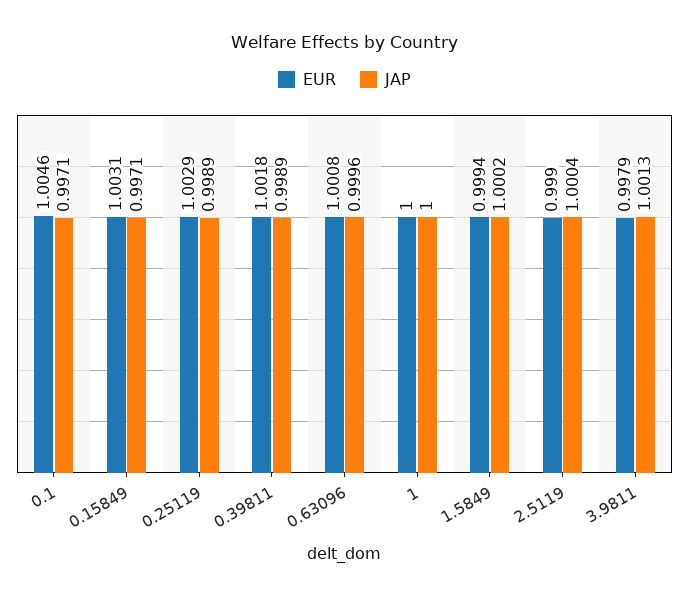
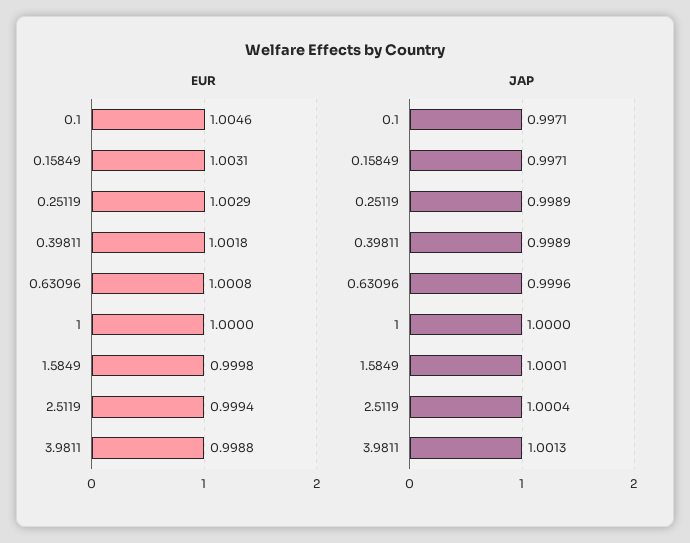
  {
    "EUR": {
      "0.1": 1.0046,
      "0.15849": 1.0031,
      "0.25119": 1.0029,
      "0.39811": 1.0018,
      "0.63096": 1.0008,
      "1": 1,
-     "1.5849": 0.9994,
+     "1.5849": 0.9998,
-     "2.5119": 0.999,
+     "2.5119": 0.9994,
-     "3.9811": 0.9979
+     "3.9811": 0.9988
    },
    "JAP": {
      "0.1": 0.9971,
      "0.15849": 0.9971,
      "0.25119": 0.9989,
      "0.39811": 0.9989,
      "0.63096": 0.9996,
      "1": 1,
-     "1.5849": 1.0002,
+     "1.5849": 1.0001,
      "2.5119": 1.0004,
      "3.9811": 1.0013
    }
  }

